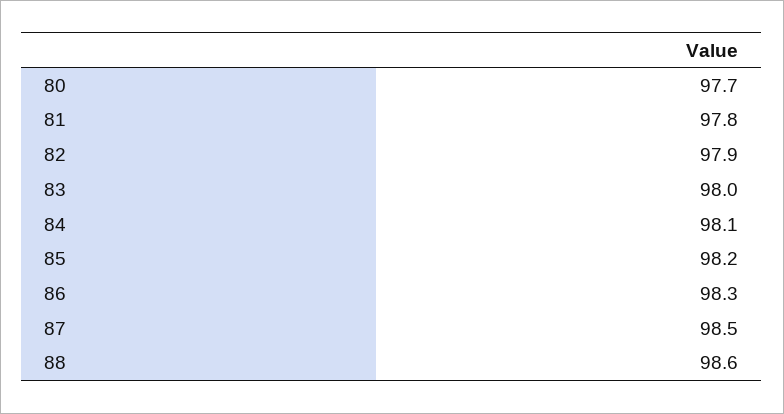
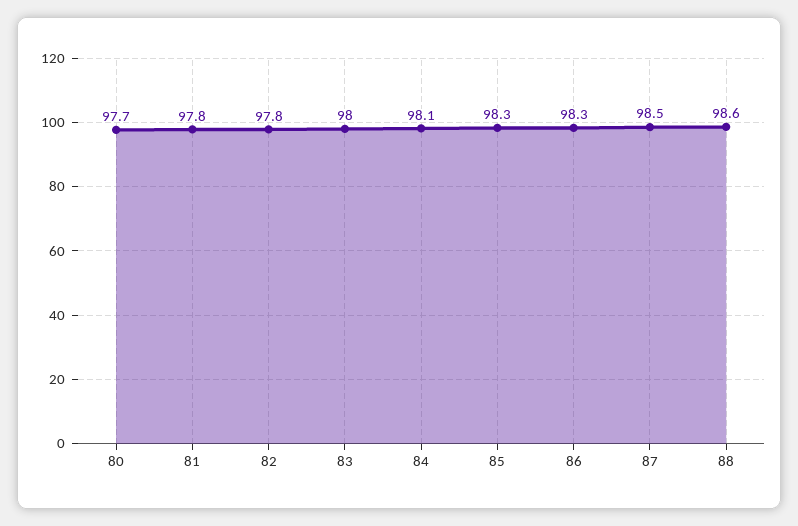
  {
    "80": 97.7,
    "81": 97.8,
-   "82": 97.9,
+   "82": 97.8,
    "83": 98,
    "84": 98.1,
-   "85": 98.2,
+   "85": 98.3,
    "86": 98.3,
    "87": 98.5,
    "88": 98.6
  }

